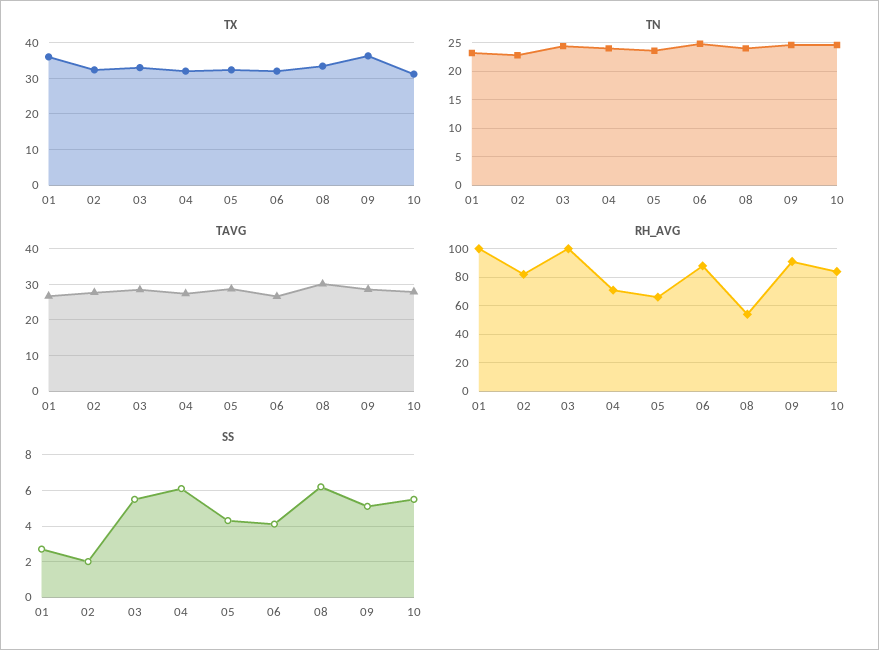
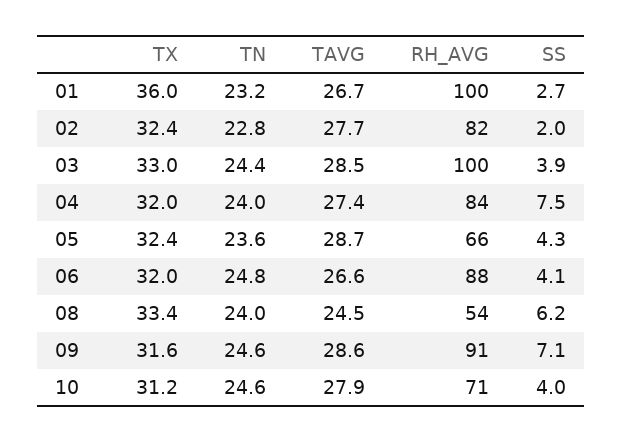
  {
    "TX": {
      "01": 36,
      "02": 32.4,
      "03": 33,
      "04": 32,
      "05": 32.4,
      "06": 32,
      "08": 33.4,
-     "09": 36,
+     "09": 31.6,
      "10": 31.2
    },
    "TN": {
      "01": 23.2,
      "02": 22.8,
      "03": 24.4,
      "04": 24,
      "05": 23.6,
      "06": 24.8,
      "08": 24,
      "09": 24.6,
      "10": 24.6
    },
    "TAVG": {
      "01": 26.7,
      "02": 27.7,
      "03": 28.5,
      "04": 27.4,
      "05": 28.7,
      "06": 26.6,
-     "08": 30,
+     "08": 24.5,
      "09": 28.6,
      "10": 27.9
    },
    "RH_AVG": {
      "01": 100,
      "02": 82,
      "03": 100,
-     "04": 70,
+     "04": 84,
      "05": 66,
      "06": 88,
      "08": 54,
      "09": 91,
-     "10": 85
+     "10": 71
    },
    "SS": {
      "01": 2.7,
      "02": 2,
-     "03": 5.5,
+     "03": 3.9,
-     "04": 6,
+     "04": 7.5,
      "05": 4.3,
      "06": 4.1,
      "08": 6.2,
-     "09": 5,
+     "09": 7.1,
-     "10": 5.5
+     "10": 4
    }
  }

